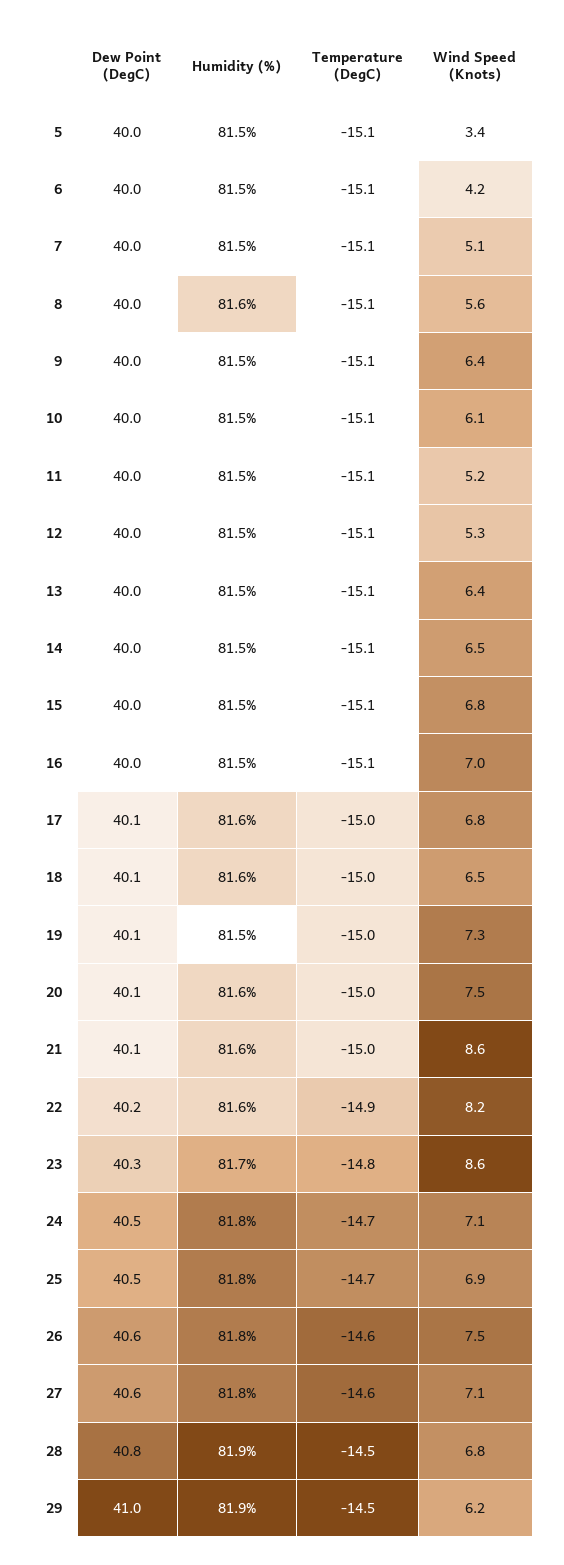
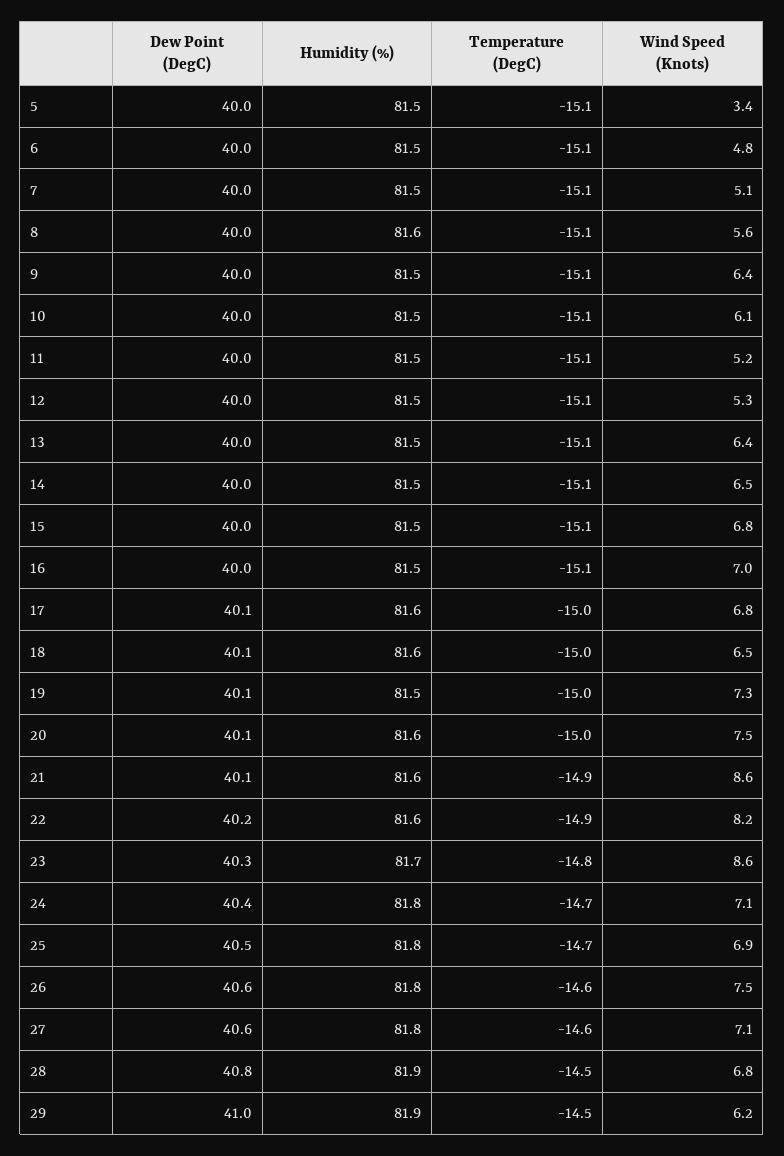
  {
    "Dew Point (DegC)": {
      "5": 40,
      "6": 40,
      "7": 40,
      "8": 40,
      "9": 40,
      "10": 40,
      "11": 40,
      "12": 40,
      "13": 40,
      "14": 40,
      "15": 40,
      "16": 40,
      "17": 40.1,
      "18": 40.1,
      "19": 40.1,
      "20": 40.1,
      "21": 40.1,
      "22": 40.2,
      "23": 40.3,
-     "24": 40.5,
+     "24": 40.4,
      "25": 40.5,
      "26": 40.6,
      "27": 40.6,
      "28": 40.8,
      "29": 41
    },
    "Humidity (%)": {
      "5": 81.5,
      "6": 81.5,
      "7": 81.5,
      "8": 81.6,
      "9": 81.5,
      "10": 81.5,
      "11": 81.5,
      "12": 81.5,
      "13": 81.5,
      "14": 81.5,
      "15": 81.5,
      "16": 81.5,
      "17": 81.6,
      "18": 81.6,
      "19": 81.5,
      "20": 81.6,
      "21": 81.6,
      "22": 81.6,
      "23": 81.7,
      "24": 81.8,
      "25": 81.8,
      "26": 81.8,
      "27": 81.8,
      "28": 81.9,
      "29": 81.9
    },
    "Temperature (DegC)": {
      "5": -15.1,
      "6": -15.1,
      "7": -15.1,
      "8": -15.1,
      "9": -15.1,
      "10": -15.1,
      "11": -15.1,
      "12": -15.1,
      "13": -15.1,
      "14": -15.1,
      "15": -15.1,
      "16": -15.1,
      "17": -15,
      "18": -15,
      "19": -15,
      "20": -15,
-     "21": -15,
+     "21": -14.9,
      "22": -14.9,
      "23": -14.8,
      "24": -14.7,
      "25": -14.7,
      "26": -14.6,
      "27": -14.6,
      "28": -14.5,
      "29": -14.5
    },
    "Wind Speed (Knots)": {
      "5": 3.4,
-     "6": 4.2,
+     "6": 4.8,
      "7": 5.1,
      "8": 5.6,
      "9": 6.4,
      "10": 6.1,
      "11": 5.2,
      "12": 5.3,
      "13": 6.4,
      "14": 6.5,
      "15": 6.8,
      "16": 7,
      "17": 6.8,
      "18": 6.5,
      "19": 7.3,
      "20": 7.5,
      "21": 8.6,
      "22": 8.2,
      "23": 8.6,
      "24": 7.1,
      "25": 6.9,
      "26": 7.5,
      "27": 7.1,
      "28": 6.8,
      "29": 6.2
    }
  }

